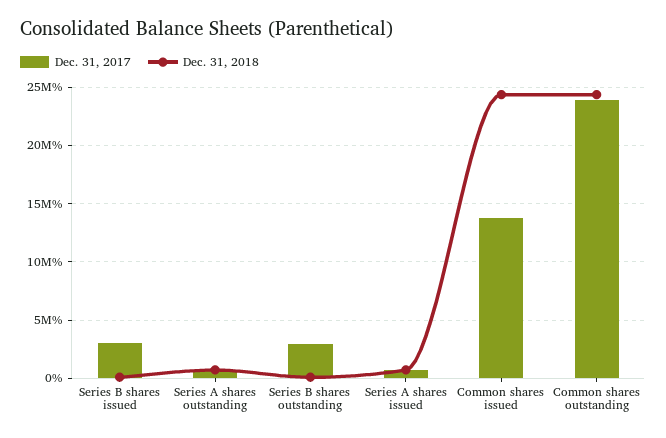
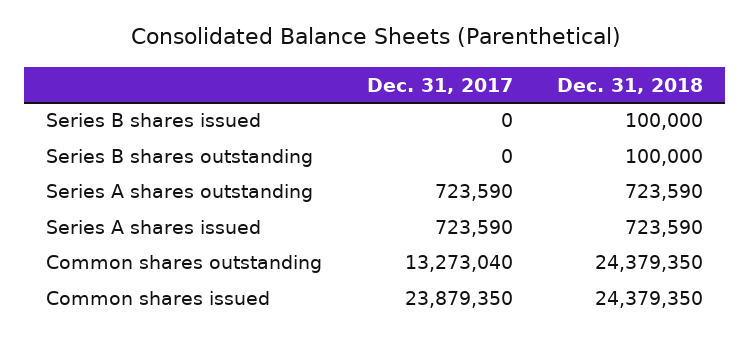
  {
    "Dec. 31, 2017": {
-     "Series B shares issued": 3000000,
+     "Series B shares issued": 0,
      "Series A shares outstanding": 723590,
-     "Series B shares outstanding": 3000000,
+     "Series B shares outstanding": 0,
      "Series A shares issued": 723590,
-     "Common shares issued": 14000000,
+     "Common shares issued": 23879350,
-     "Common shares outstanding": 24000000
+     "Common shares outstanding": 13273040
    },
    "Dec. 31, 2018": {
      "Series B shares issued": 100000,
      "Series A shares outstanding": 723590,
      "Series B shares outstanding": 100000,
      "Series A shares issued": 723590,
      "Common shares issued": 24379350,
      "Common shares outstanding": 24379350
    }
  }

